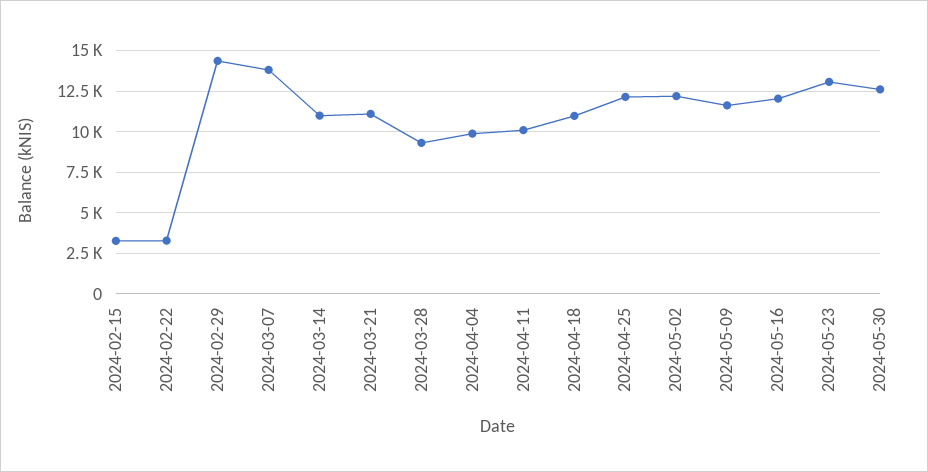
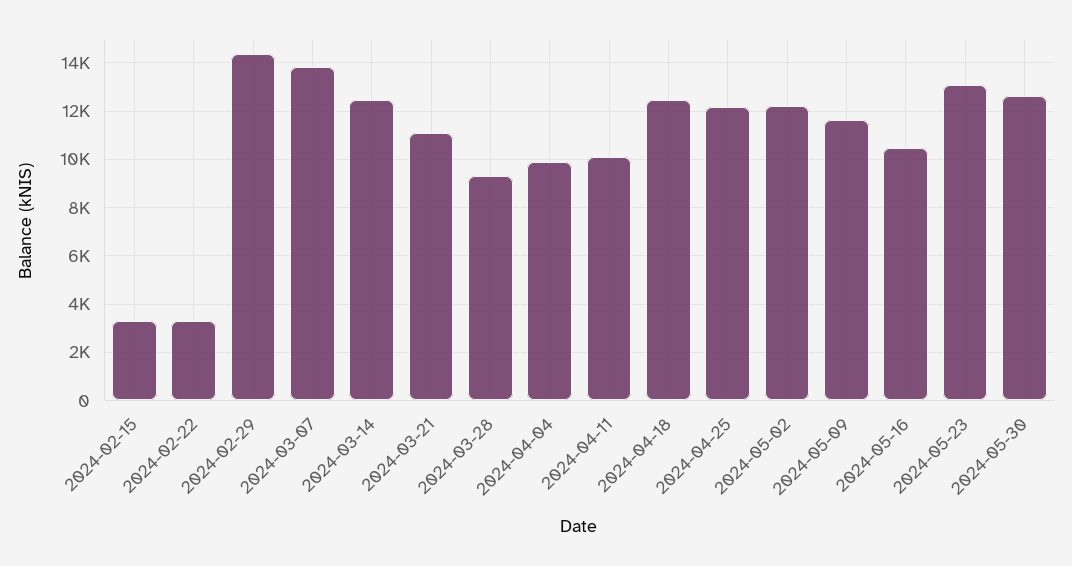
  {
    "2024-02-15": 3250,
    "2024-02-22": 3250,
    "2024-02-29": 14250,
    "2024-03-07": 13750,
-   "2024-03-14": 11000,
+   "2024-03-14": 12500,
    "2024-03-21": 11000,
    "2024-03-28": 9250,
    "2024-04-04": 10000,
    "2024-04-11": 10000,
-   "2024-04-18": 11000,
+   "2024-04-18": 12500,
    "2024-04-25": 12250,
    "2024-05-02": 12250,
    "2024-05-09": 11750,
-   "2024-05-16": 12000,
+   "2024-05-16": 10500,
    "2024-05-23": 13000,
    "2024-05-30": 12500
  }

